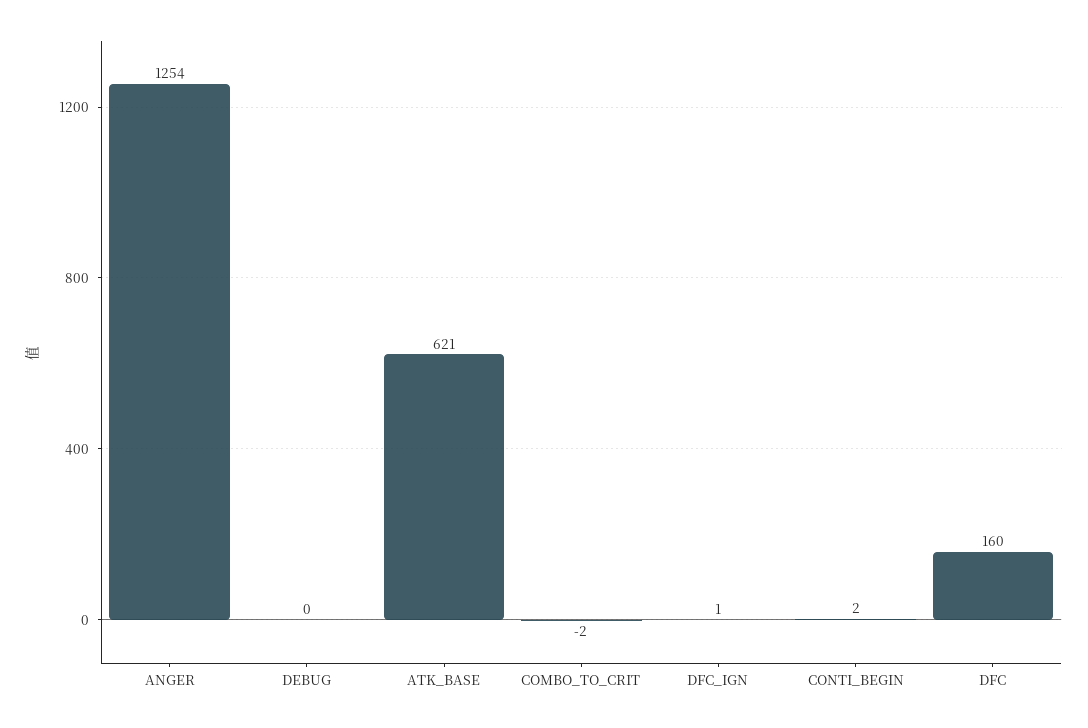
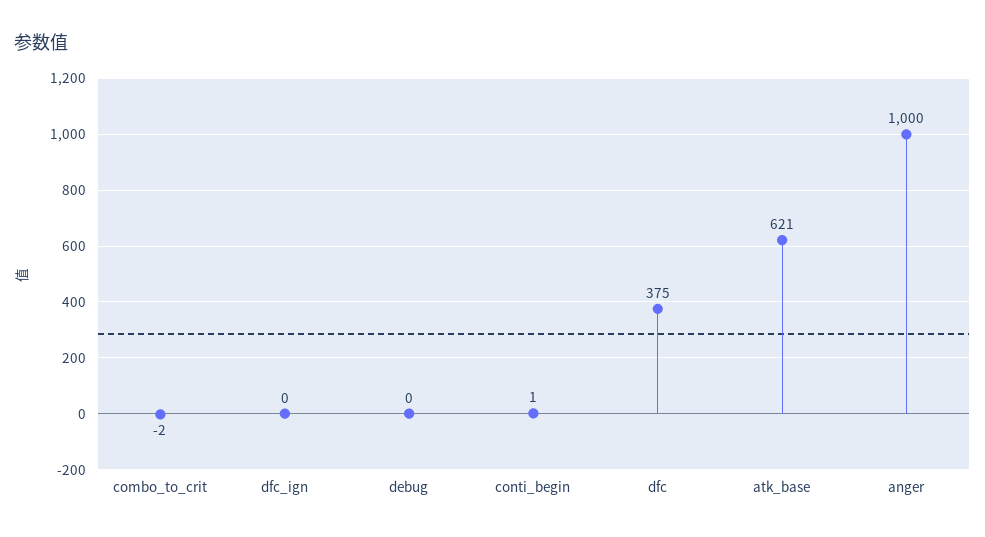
  {
-   "ANGER": 1254,
+   "ANGER": 1000,
    "DEBUG": 0,
    "ATK_BASE": 621,
    "COMBO_TO_CRIT": -2,
-   "DFC_IGN": 1,
+   "DFC_IGN": 0,
-   "CONTI_BEGIN": 2,
+   "CONTI_BEGIN": 1,
-   "DFC": 160
+   "DFC": 375
  }

